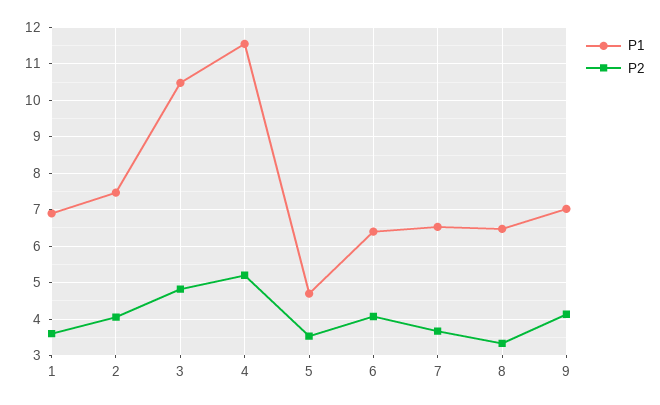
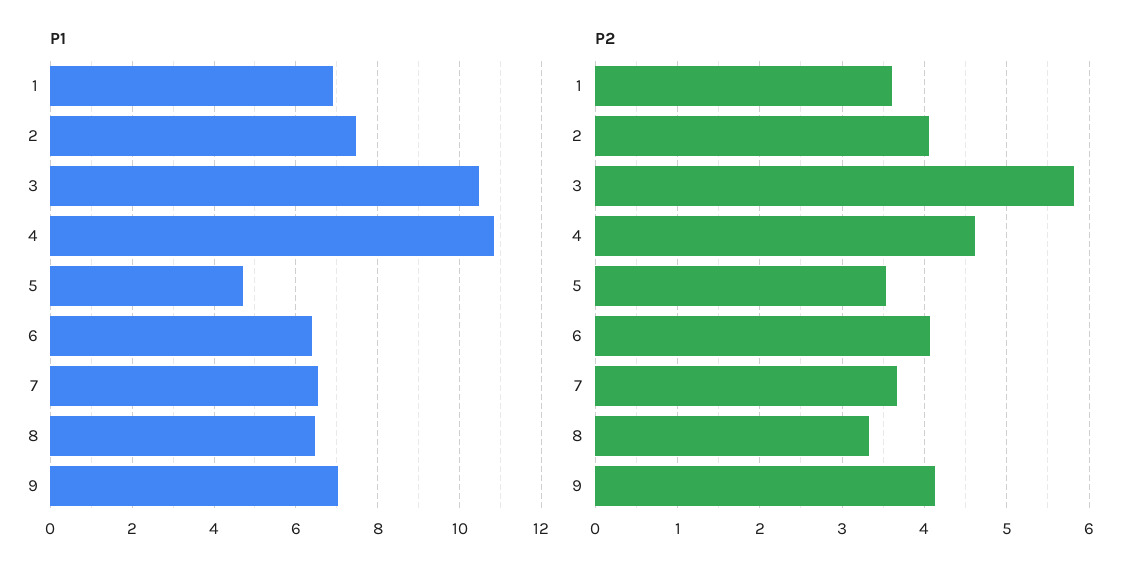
  {
    "P1": {
      "1": 7,
      "2": 7.4,
      "3": 10.4,
-     "4": 11.6,
+     "4": 10.8,
      "5": 4.8,
      "6": 6.4,
      "7": 6.6,
      "8": 6.4,
      "9": 7
    },
    "P2": {
      "1": 3.6,
      "2": 4.1,
-     "3": 4.8,
+     "3": 5.8,
-     "4": 5.2,
+     "4": 4.6,
      "5": 3.5,
      "6": 4.1,
      "7": 3.7,
      "8": 3.3,
      "9": 4.1
    }
  }

